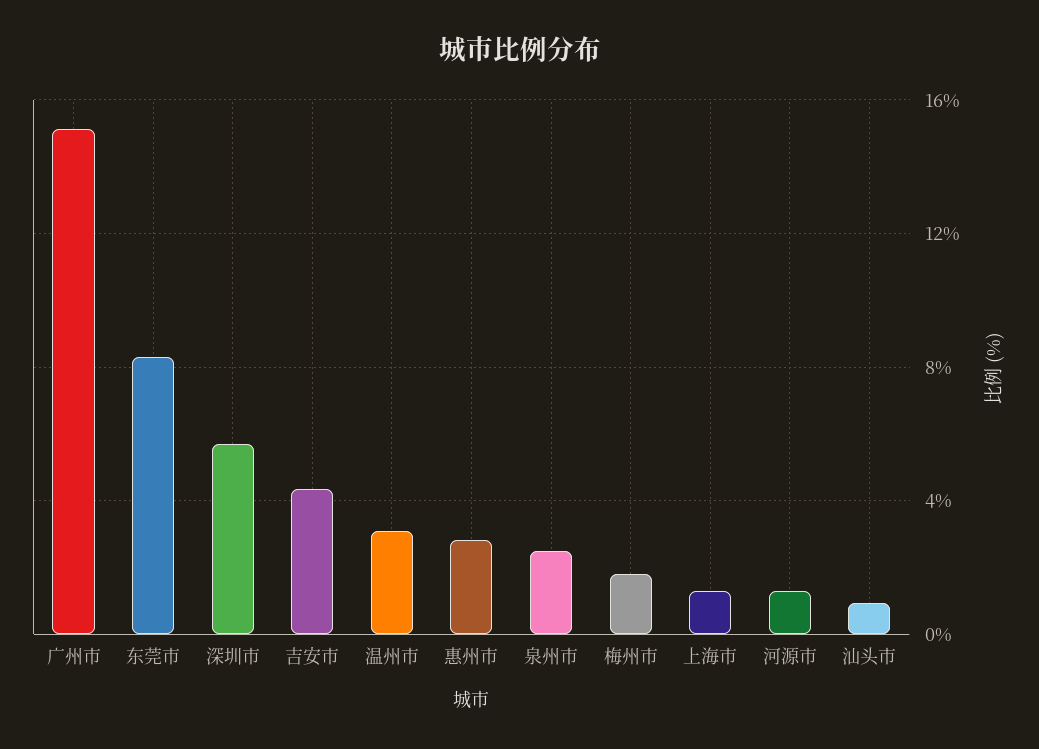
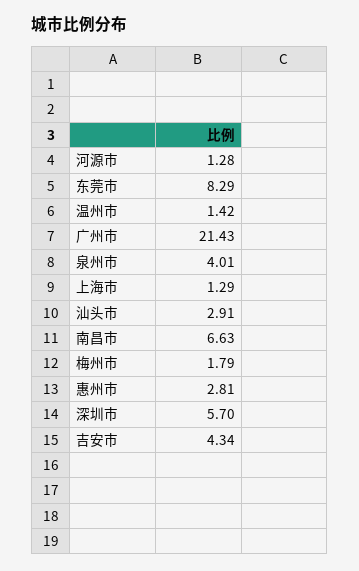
  {
-   "广州市": 15,
+   "广州市": 21.43,
    "东莞市": 8.29,
    "深圳市": 5.7,
    "吉安市": 4.34,
-   "温州市": 3,
+   "温州市": 1.42,
    "惠州市": 2.81,
-   "泉州市": 2.5,
+   "泉州市": 4.01,
    "梅州市": 1.79,
    "上海市": 1.29,
    "河源市": 1.28,
-   "汕头市": 1
+   "汕头市": 2.91,
+   "南昌市": 6.63
  }

